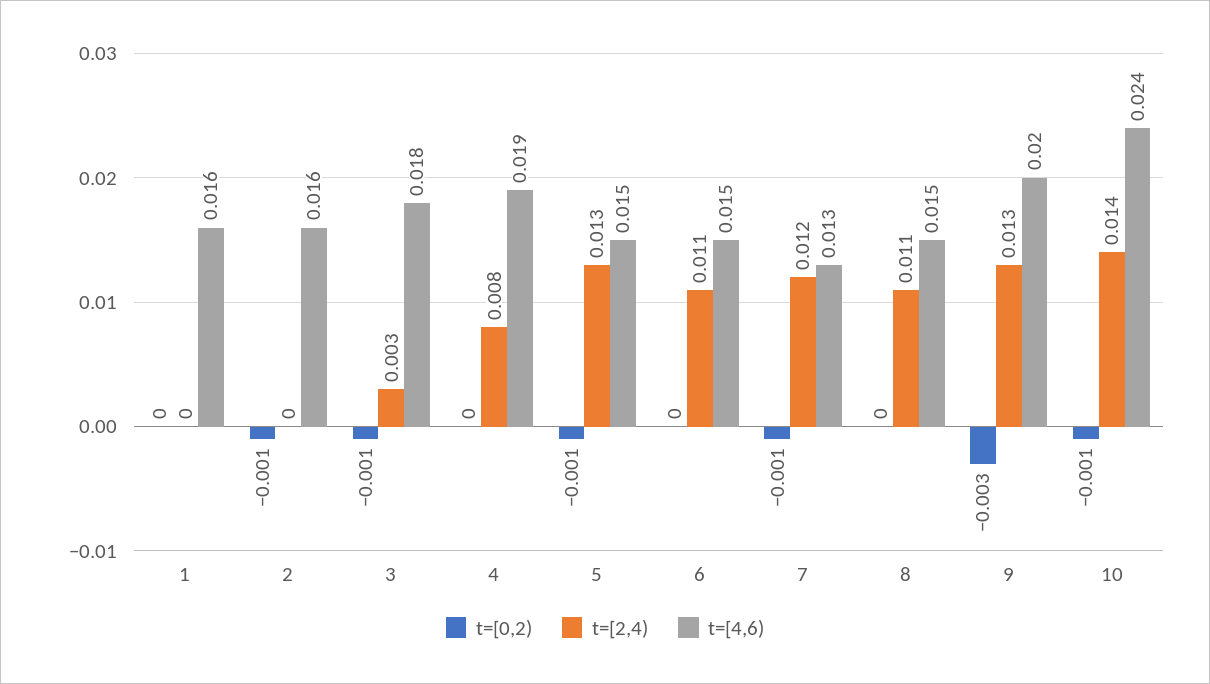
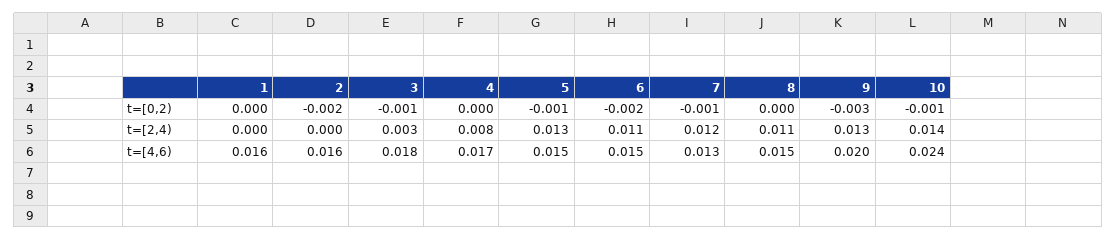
  {
    "t=[0,2)": {
      "1": 0,
-     "2": -0.001,
+     "2": -0.002,
      "3": -0.001,
      "4": 0,
      "5": -0.001,
-     "6": 0,
+     "6": -0.002,
      "7": -0.001,
      "8": 0,
      "9": -0.003,
      "10": -0.001
    },
    "t=[2,4)": {
      "1": 0,
      "2": 0,
      "3": 0.003,
      "4": 0.008,
      "5": 0.013,
      "6": 0.011,
      "7": 0.012,
      "8": 0.011,
      "9": 0.013,
      "10": 0.014
    },
    "t=[4,6)": {
      "1": 0.016,
      "2": 0.016,
      "3": 0.018,
-     "4": 0.019,
+     "4": 0.017,
      "5": 0.015,
      "6": 0.015,
      "7": 0.013,
      "8": 0.015,
      "9": 0.02,
      "10": 0.024
    }
  }

